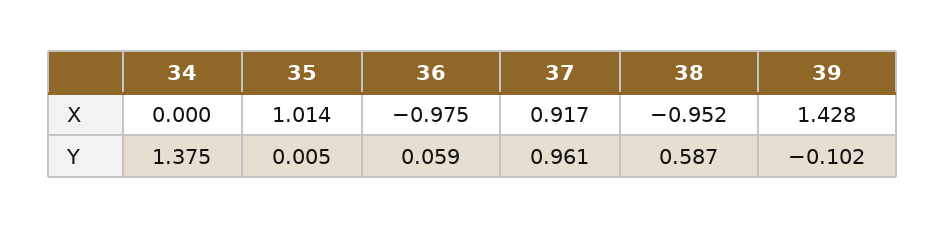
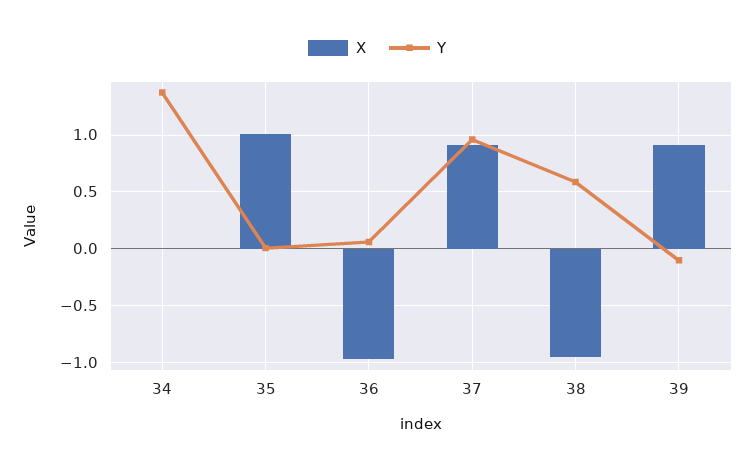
  {
    "X": {
      "34": 0,
      "35": 1.014,
      "36": -0.975,
      "37": 0.917,
      "38": -0.952,
-     "39": 1.428
+     "39": 0.9
    },
    "Y": {
      "34": 1.375,
      "35": 0.005,
      "36": 0.059,
      "37": 0.961,
      "38": 0.587,
      "39": -0.102
    }
  }

